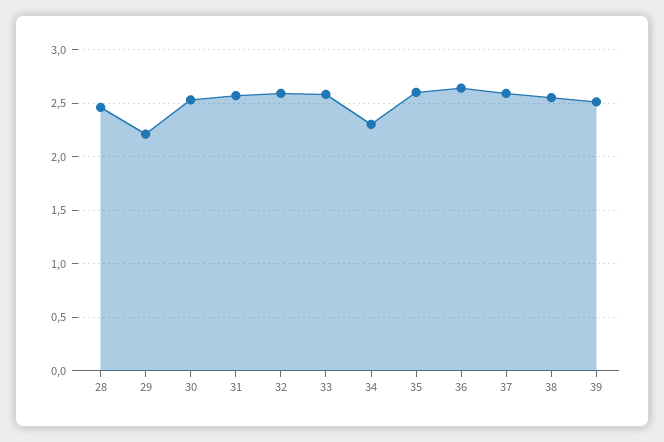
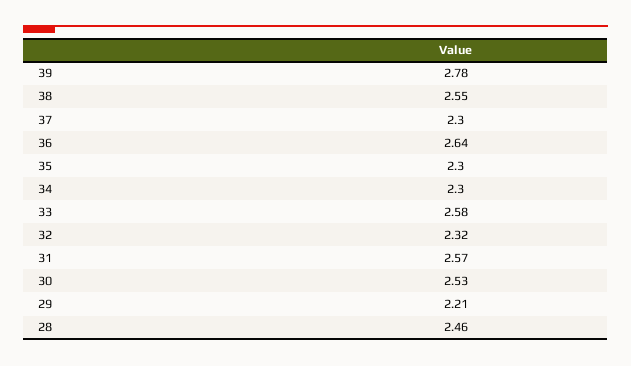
  {
    "28": 2.46,
    "29": 2.21,
    "30": 2.53,
    "31": 2.57,
-   "32": 2.6,
+   "32": 2.32,
    "33": 2.58,
    "34": 2.3,
-   "35": 2.6,
+   "35": 2.3,
    "36": 2.64,
-   "37": 2.6,
+   "37": 2.3,
    "38": 2.55,
-   "39": 2.5
+   "39": 2.78
  }

